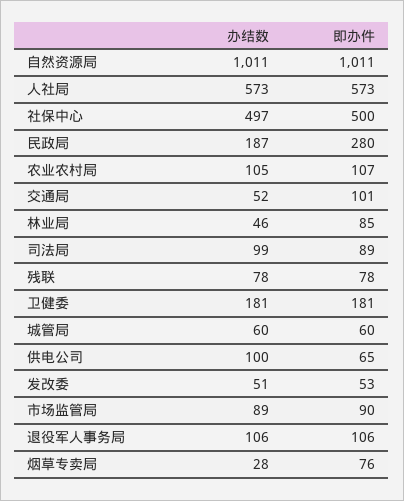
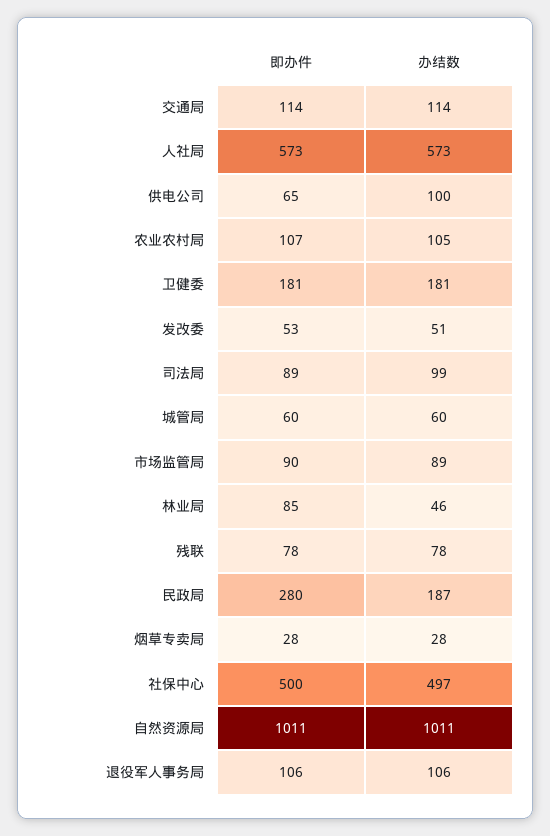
  {
    "办结数": {
      "自然资源局": 1011,
      "人社局": 573,
      "社保中心": 497,
      "民政局": 187,
      "农业农村局": 105,
-     "交通局": 52,
+     "交通局": 114,
      "林业局": 46,
      "司法局": 99,
      "残联": 78,
      "卫健委": 181,
      "城管局": 60,
      "供电公司": 100,
      "发改委": 51,
      "市场监管局": 89,
      "退役军人事务局": 106,
      "烟草专卖局": 28
    },
    "即办件": {
      "自然资源局": 1011,
      "人社局": 573,
      "社保中心": 500,
      "民政局": 280,
      "农业农村局": 107,
-     "交通局": 101,
+     "交通局": 114,
      "林业局": 85,
      "司法局": 89,
      "残联": 78,
      "卫健委": 181,
      "城管局": 60,
      "供电公司": 65,
      "发改委": 53,
      "市场监管局": 90,
      "退役军人事务局": 106,
-     "烟草专卖局": 76
+     "烟草专卖局": 28
    }
  }

